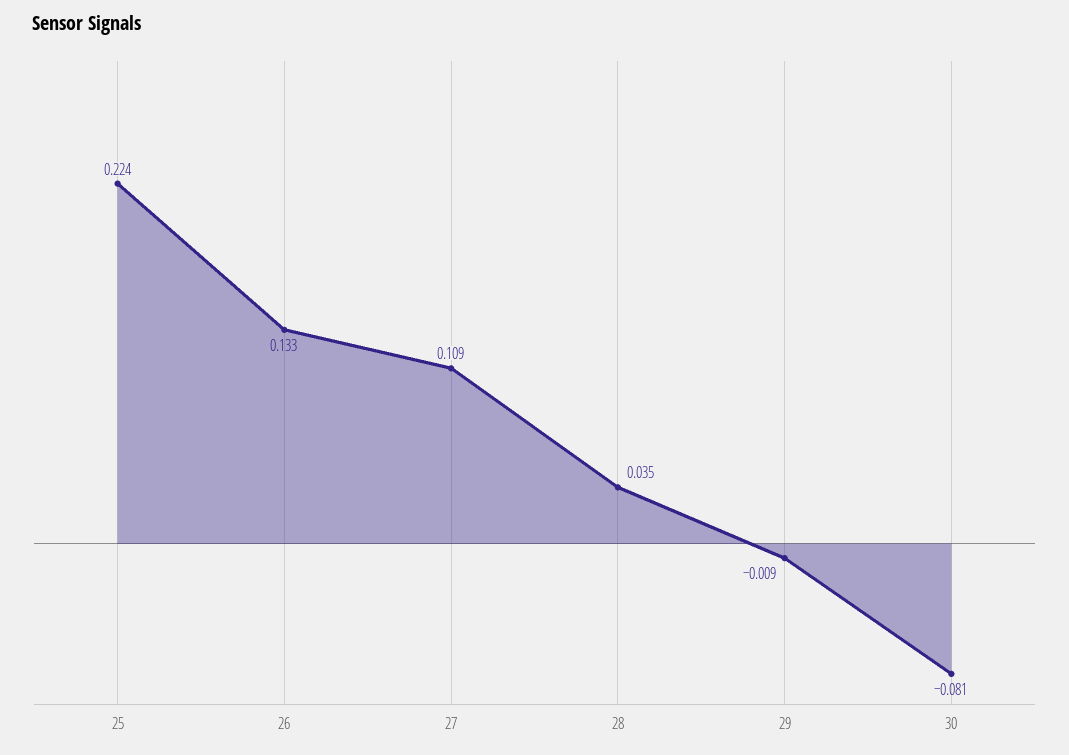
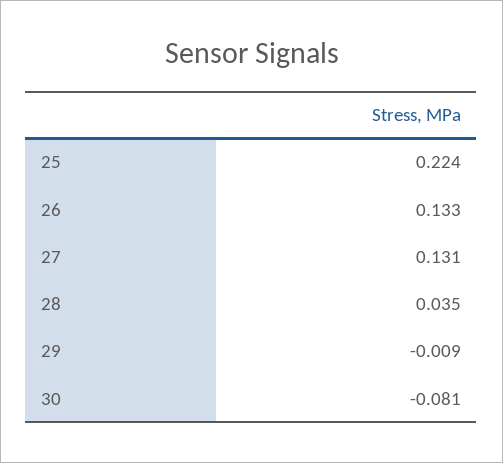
  {
    "25": 0.224,
    "26": 0.133,
-   "27": 0.109,
+   "27": 0.131,
    "28": 0.035,
    "29": -0.009,
    "30": -0.081
  }

